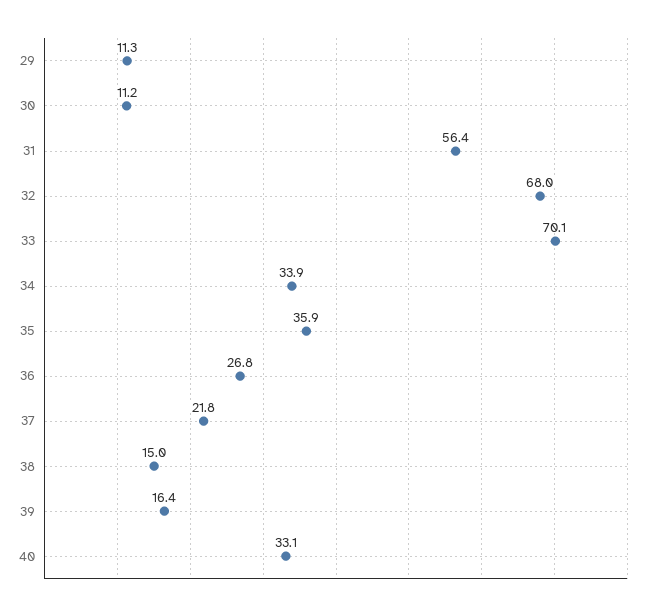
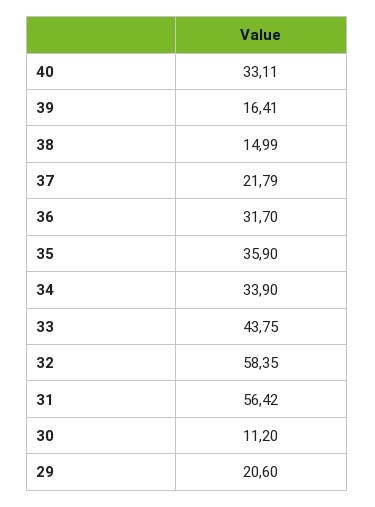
  {
-   "29": 11.3,
+   "29": 20.6,
    "30": 11.2,
    "31": 56.42,
-   "32": 68,
+   "32": 58.35,
-   "33": 70.1,
+   "33": 43.75,
    "34": 33.9,
    "35": 35.9,
-   "36": 26.8,
+   "36": 31.7,
    "37": 21.79,
    "38": 14.99,
    "39": 16.41,
    "40": 33.11
  }

